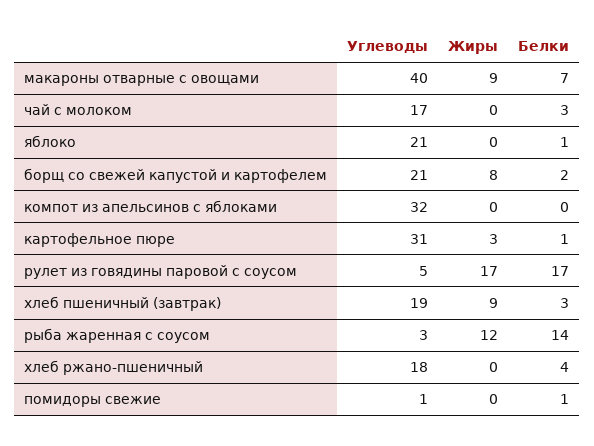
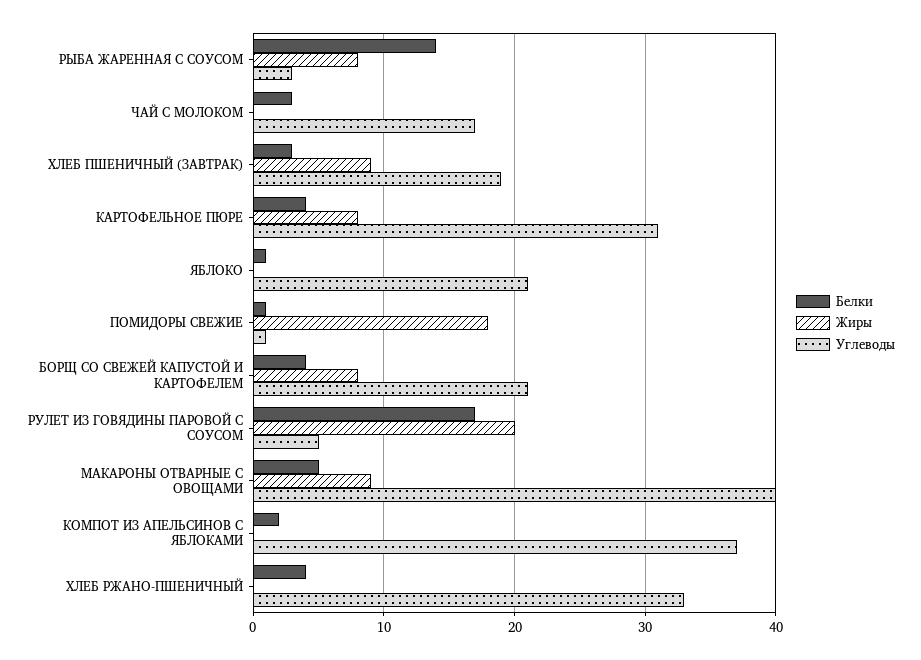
  {
    "Углеводы": {
      "макароны отварные с овощами": 40,
      "чай с молоком": 17,
      "яблоко": 21,
      "борщ со свежей капустой и картофелем": 21,
-     "компот из апельсинов с яблоками": 32,
+     "компот из апельсинов с яблоками": 37,
      "картофельное пюре": 31,
      "рулет из говядины паровой с соусом": 5,
      "хлеб пшеничный (завтрак)": 19,
      "рыба жаренная с соусом": 3,
-     "хлеб ржано-пшеничный": 18,
+     "хлеб ржано-пшеничный": 33,
      "помидоры свежие": 1
    },
    "Жиры": {
      "макароны отварные с овощами": 9,
      "чай с молоком": 0,
      "яблоко": 0,
      "борщ со свежей капустой и картофелем": 8,
      "компот из апельсинов с яблоками": 0,
-     "картофельное пюре": 3,
+     "картофельное пюре": 8,
-     "рулет из говядины паровой с соусом": 17,
+     "рулет из говядины паровой с соусом": 20,
      "хлеб пшеничный (завтрак)": 9,
-     "рыба жаренная с соусом": 12,
+     "рыба жаренная с соусом": 8,
      "хлеб ржано-пшеничный": 0,
-     "помидоры свежие": 0
+     "помидоры свежие": 18
    },
    "Белки": {
-     "макароны отварные с овощами": 7,
+     "макароны отварные с овощами": 5,
      "чай с молоком": 3,
      "яблоко": 1,
-     "борщ со свежей капустой и картофелем": 2,
+     "борщ со свежей капустой и картофелем": 4,
-     "компот из апельсинов с яблоками": 0,
+     "компот из апельсинов с яблоками": 2,
-     "картофельное пюре": 1,
+     "картофельное пюре": 4,
      "рулет из говядины паровой с соусом": 17,
      "хлеб пшеничный (завтрак)": 3,
      "рыба жаренная с соусом": 14,
      "хлеб ржано-пшеничный": 4,
      "помидоры свежие": 1
    }
  }

